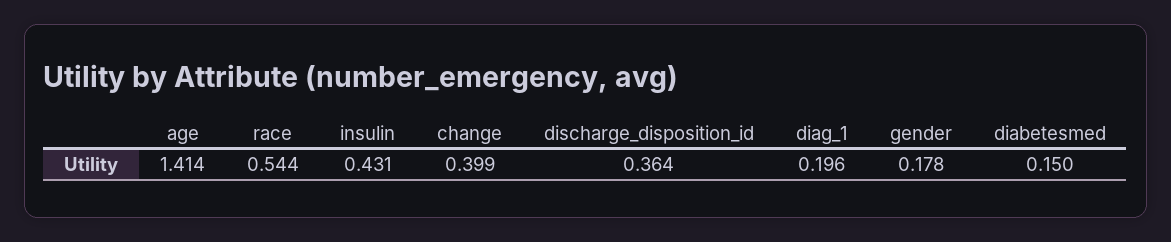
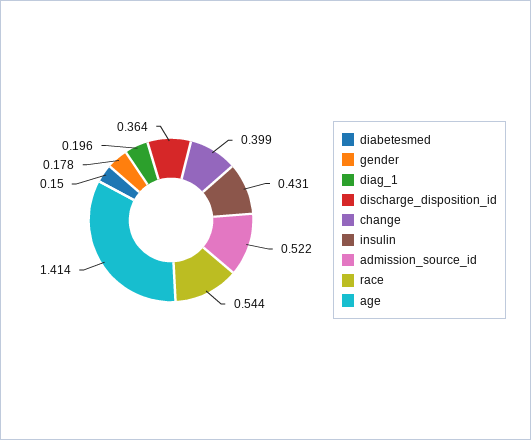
  {
    "age": 1.414,
    "race": 0.544,
    "insulin": 0.431,
    "change": 0.399,
    "discharge_disposition_id": 0.364,
    "diag_1": 0.196,
    "gender": 0.178,
-   "diabetesmed": 0.15
+   "diabetesmed": 0.15,
+   "admission_source_id": 0.522
  }

